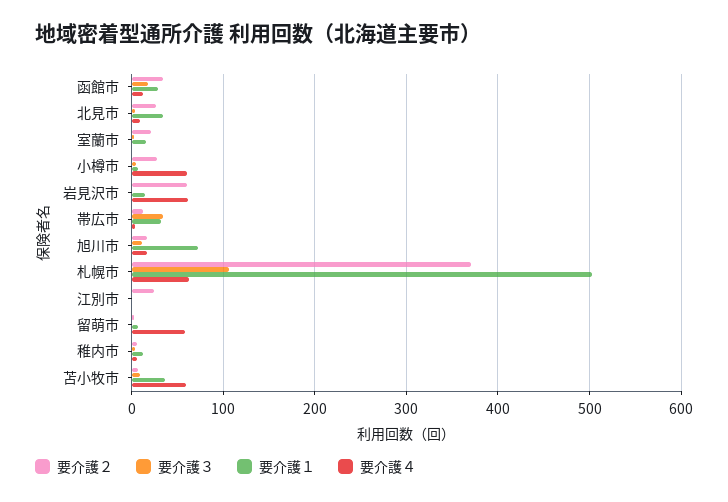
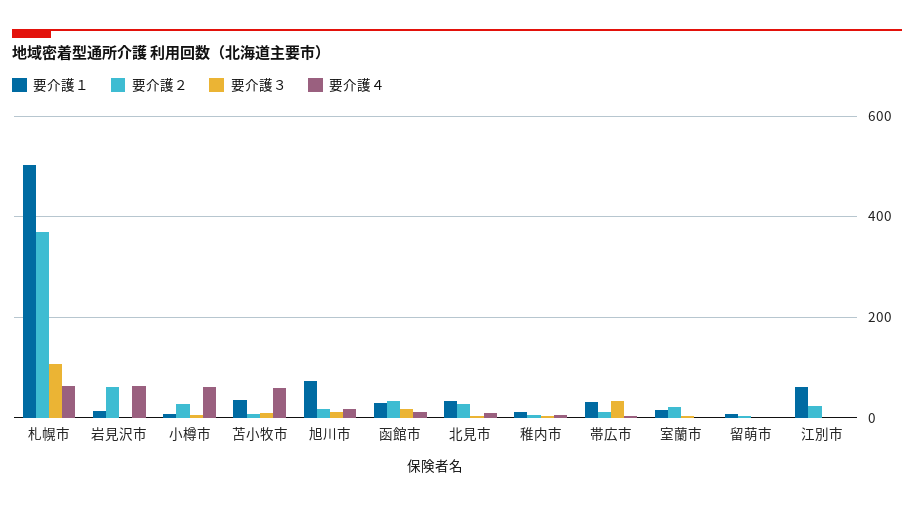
  {
    "要介護２": {
      "函館市": 30,
      "北見市": 30,
      "室蘭市": 20,
      "小樽市": 30,
      "岩見沢市": 60,
      "帯広市": 10,
      "旭川市": 20,
      "札幌市": 370,
      "江別市": 20,
      "留萌市": 0,
      "稚内市": 10,
      "苫小牧市": 10
    },
    "要介護３": {
      "函館市": 20,
      "北見市": 0,
      "室蘭市": 0,
      "小樽市": 10,
      "岩見沢市": 0,
      "帯広市": 30,
      "旭川市": 10,
      "札幌市": 110,
      "江別市": 0,
      "留萌市": 0,
      "稚内市": 0,
      "苫小牧市": 10
    },
    "要介護１": {
      "函館市": 30,
      "北見市": 30,
      "室蘭市": 20,
      "小樽市": 10,
      "岩見沢市": 10,
      "帯広市": 30,
      "旭川市": 70,
      "札幌市": 500,
-     "江別市": 0,
+     "江別市": 60,
      "留萌市": 10,
      "稚内市": 10,
      "苫小牧市": 40
    },
    "要介護４": {
      "函館市": 10,
      "北見市": 10,
      "室蘭市": 0,
      "小樽市": 60,
      "岩見沢市": 60,
      "帯広市": 0,
      "旭川市": 20,
      "札幌市": 60,
      "江別市": 0,
-     "留萌市": 60,
+     "留萌市": 0,
      "稚内市": 10,
      "苫小牧市": 60
    }
  }

